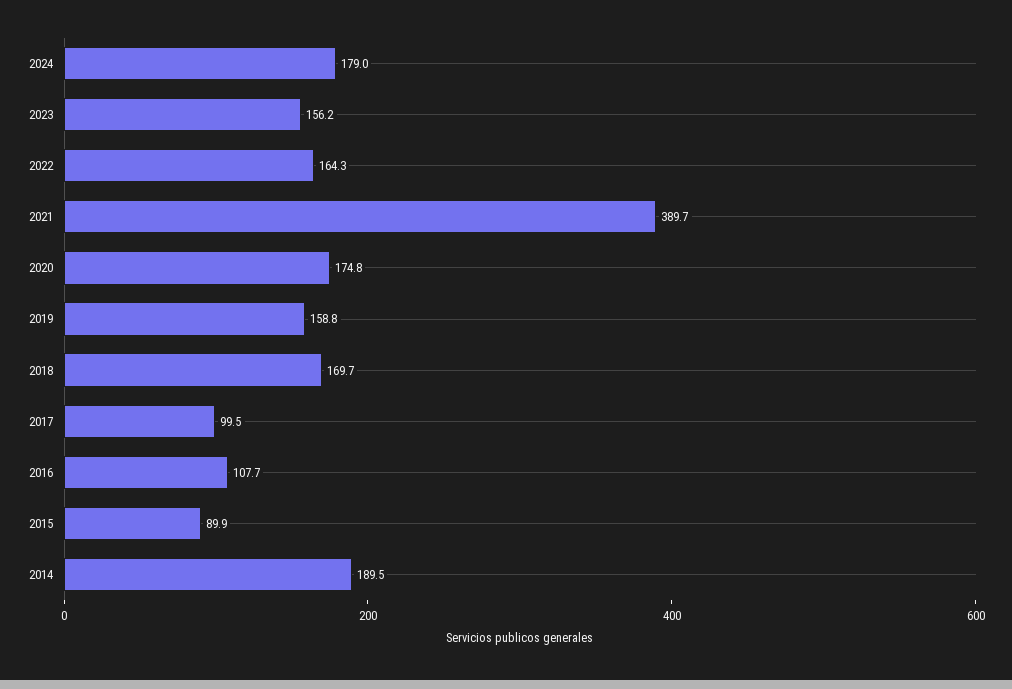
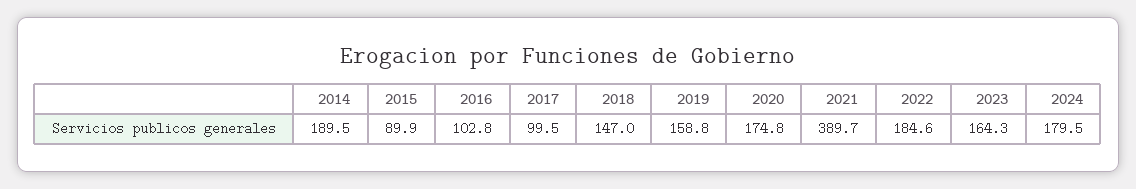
  {
-   "2024": 179,
+   "2024": 179.5,
-   "2023": 156.2,
+   "2023": 164.3,
-   "2022": 164.3,
+   "2022": 184.6,
    "2021": 389.7,
    "2020": 174.8,
    "2019": 158.8,
-   "2018": 169.7,
+   "2018": 147,
    "2017": 99.5,
-   "2016": 107.7,
+   "2016": 102.8,
    "2015": 89.9,
    "2014": 189.5
  }

